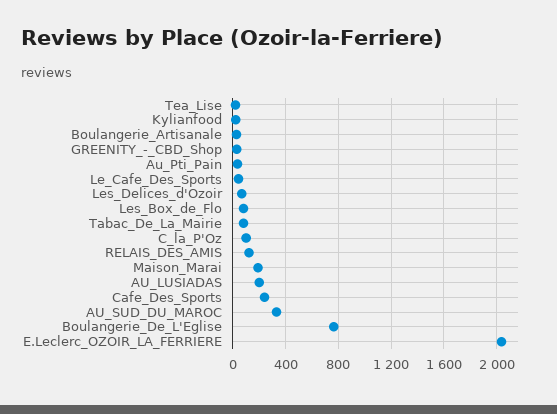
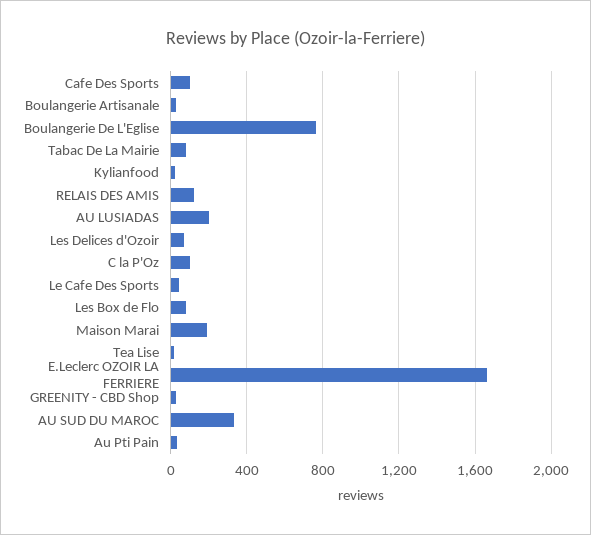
  {
    "Tea_Lise": 0,
    "Kylianfood": 0,
    "Boulangerie_Artisanale": 50,
    "GREENITY_-_CBD_Shop": 50,
    "Au_Pti_Pain": 50,
    "Le_Cafe_Des_Sports": 50,
    "Les_Delices_d'Ozoir": 50,
    "Les_Box_de_Flo": 100,
    "Tabac_De_La_Mairie": 100,
    "C_la_P'Oz": 100,
    "RELAIS_DES_AMIS": 100,
    "Maison_Marai": 200,
    "AU_LUSIADAS": 200,
-   "Cafe_Des_Sports": 250,
+   "Cafe_Des_Sports": 100,
    "AU_SUD_DU_MAROC": 350,
    "Boulangerie_De_L'Eglise": 750,
-   "E.Leclerc_OZOIR_LA_FERRIERE": 2050
+   "E.Leclerc_OZOIR_LA_FERRIERE": 1650
  }

